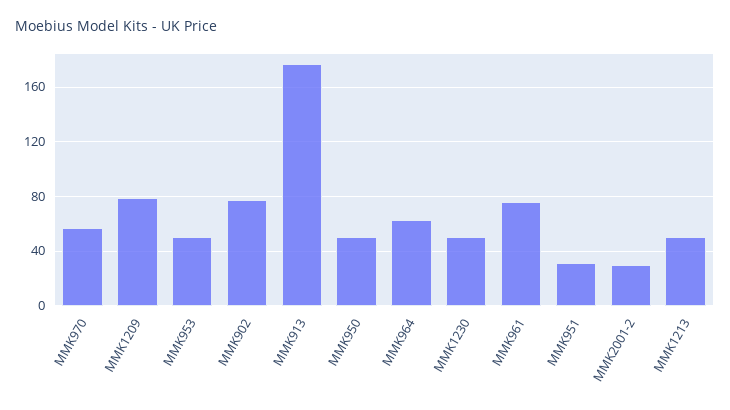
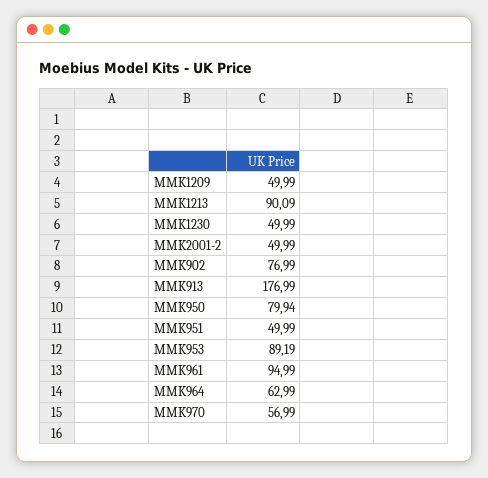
  {
    "MMK970": 56.99,
-   "MMK1209": 80,
+   "MMK1209": 49.99,
-   "MMK953": 50,
+   "MMK953": 89.19,
    "MMK902": 76.99,
    "MMK913": 176.99,
-   "MMK950": 50,
+   "MMK950": 79.94,
    "MMK964": 62.99,
    "MMK1230": 49.99,
-   "MMK961": 75,
+   "MMK961": 94.99,
-   "MMK951": 30,
+   "MMK951": 49.99,
-   "MMK2001-2": 30,
+   "MMK2001-2": 49.99,
-   "MMK1213": 50
+   "MMK1213": 90.09
  }

